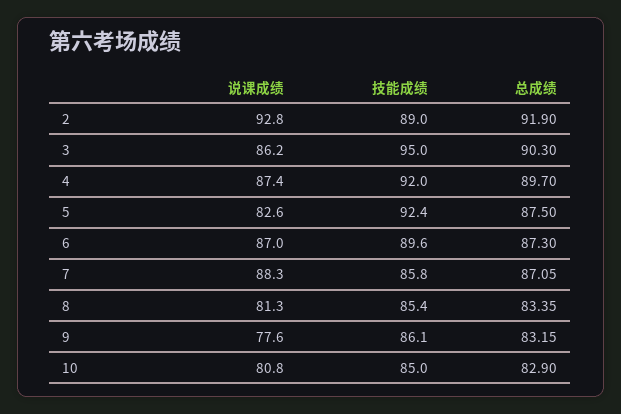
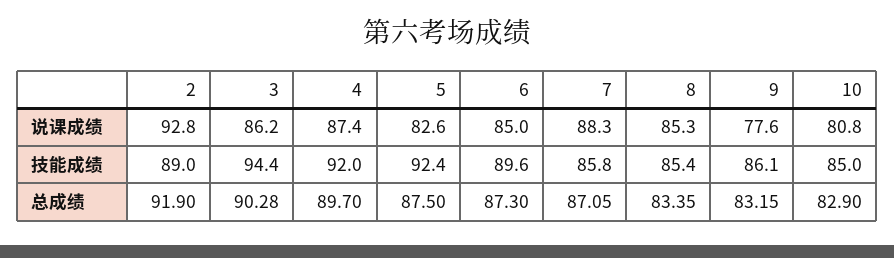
  {
    "说课成绩": {
      "2": 92.8,
      "3": 86.2,
      "4": 87.4,
      "5": 82.6,
-     "6": 87,
+     "6": 85,
      "7": 88.3,
-     "8": 81.3,
+     "8": 85.3,
      "9": 77.6,
      "10": 80.8
    },
    "技能成绩": {
      "2": 89,
-     "3": 95,
+     "3": 94.4,
      "4": 92,
      "5": 92.4,
      "6": 89.6,
      "7": 85.8,
      "8": 85.4,
      "9": 86.1,
      "10": 85
    },
    "总成绩": {
      "2": 91.9,
-     "3": 90.3,
+     "3": 90.28,
      "4": 89.7,
      "5": 87.5,
      "6": 87.3,
      "7": 87.05,
      "8": 83.35,
      "9": 83.15,
      "10": 82.9
    }
  }

